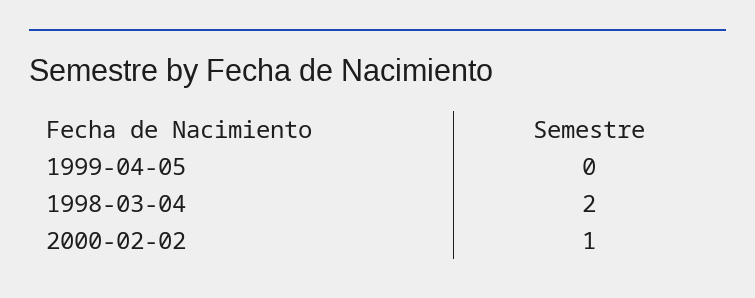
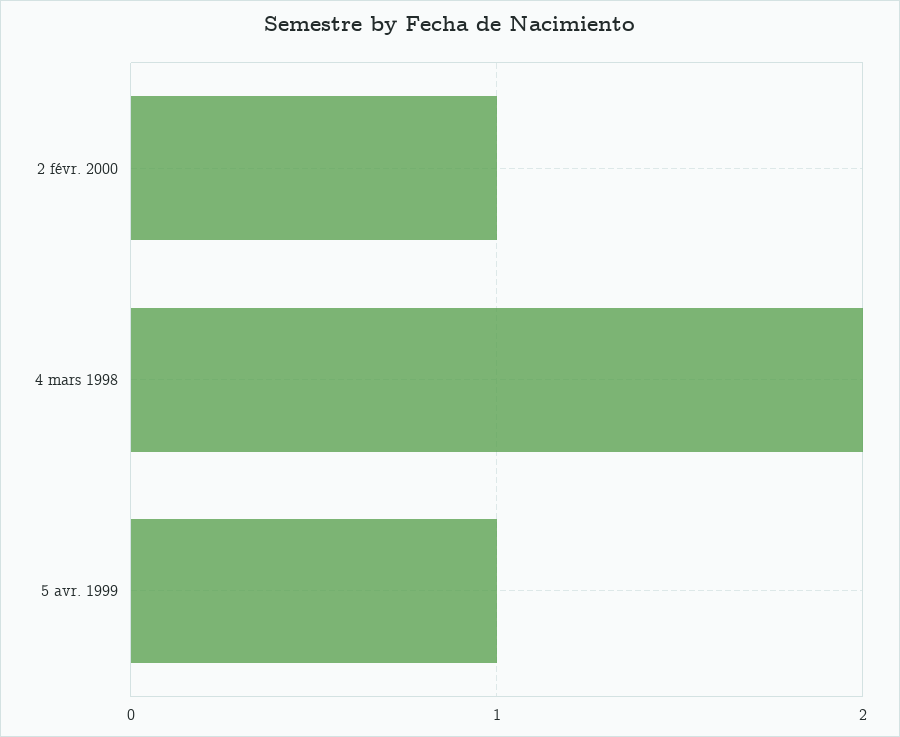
  {
-   "1999-04-05": 0,
+   "1999-04-05": 1,
    "1998-03-04": 2,
    "2000-02-02": 1
  }

